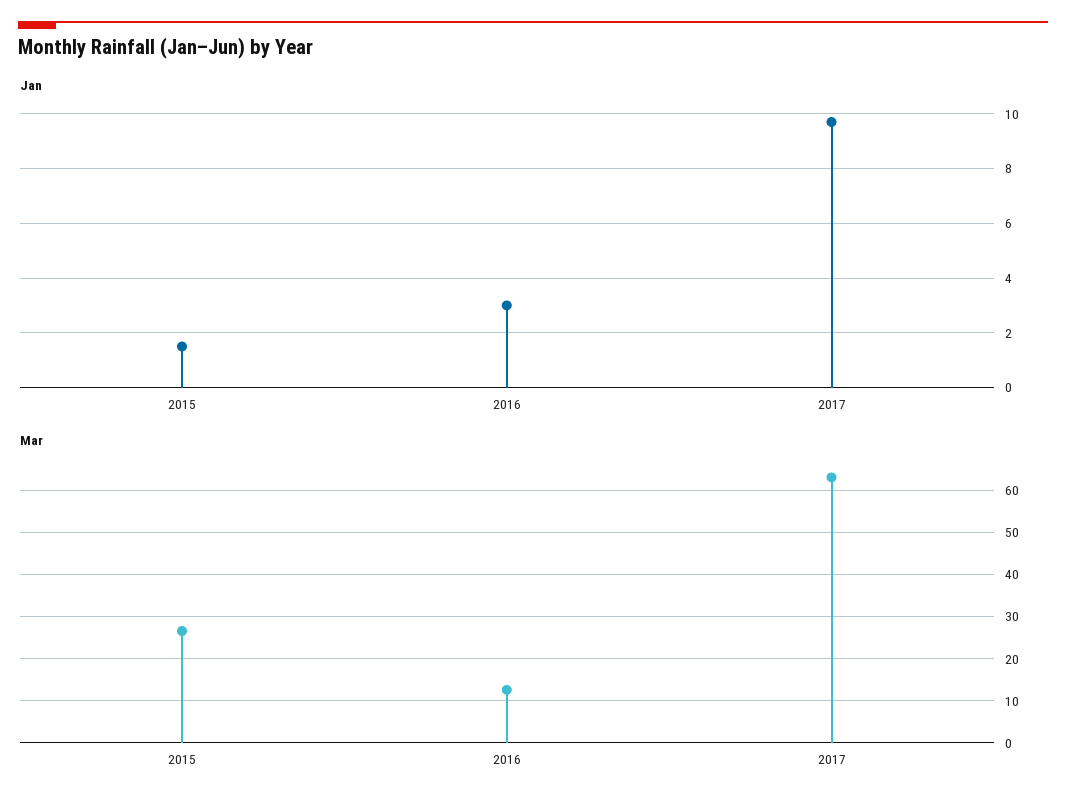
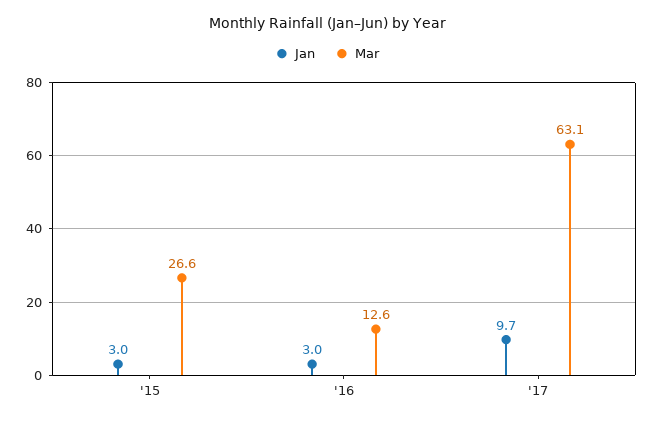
  {
    "Jan": {
-     "2015": 1.5,
+     "2015": 3,
      "2016": 3,
      "2017": 9.7
    },
    "Mar": {
      "2015": 26.6,
      "2016": 12.6,
      "2017": 63.1
    }
  }

